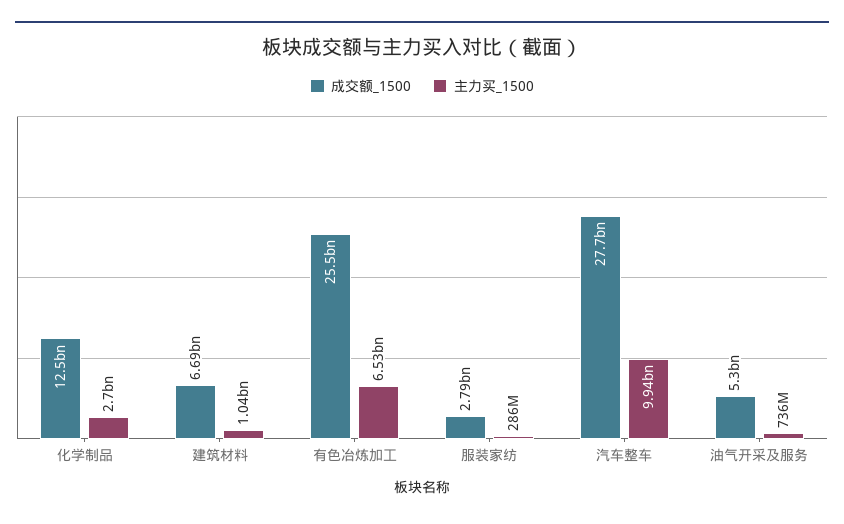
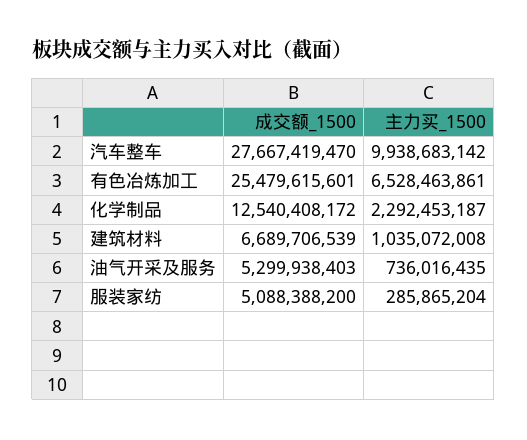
  {
    "成交额_1500": {
      "化学制品": 12540408172,
      "建筑材料": 6689706539,
      "有色冶炼加工": 25479615601,
-     "服装家纺": 2790000000,
+     "服装家纺": 5088388200,
      "汽车整车": 27667419470,
      "油气开采及服务": 5299938403
    },
    "主力买_1500": {
-     "化学制品": 2700000000,
+     "化学制品": 2292453187,
      "建筑材料": 1035072008,
      "有色冶炼加工": 6528463861,
      "服装家纺": 285865204,
      "汽车整车": 9938683142,
      "油气开采及服务": 736016435
    }
  }

